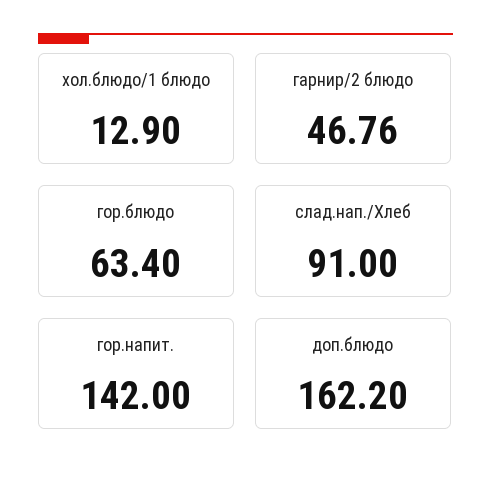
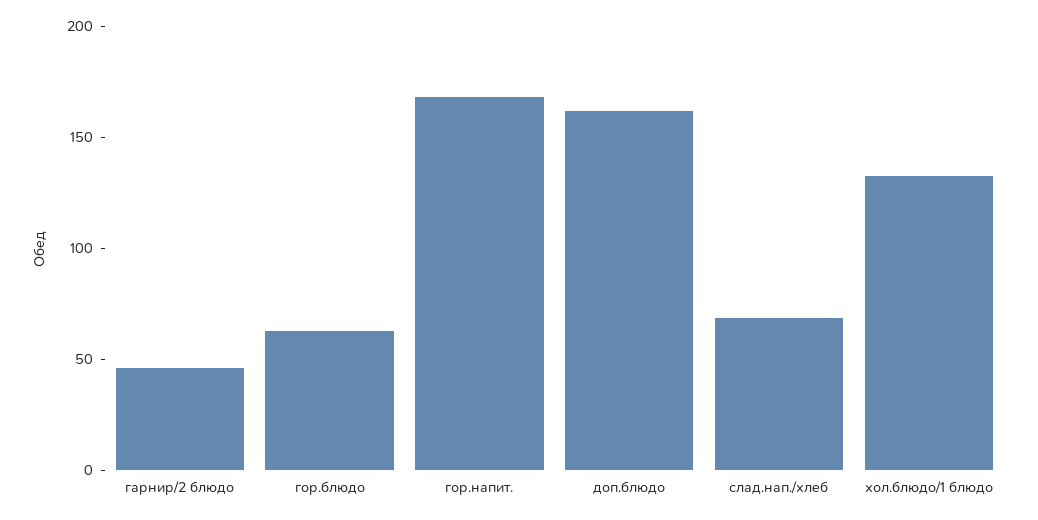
  {
-   "хол.блюдо/1 блюдо": 12.9,
+   "хол.блюдо/1 блюдо": 130,
    "гарнир/2 блюдо": 46.76,
    "гор.блюдо": 63.4,
-   "слад.нап./Хлеб": 91,
+   "слад.нап./Хлеб": 70,
-   "гор.напит.": 142,
+   "гор.напит.": 170,
    "доп.блюдо": 162.2
  }

